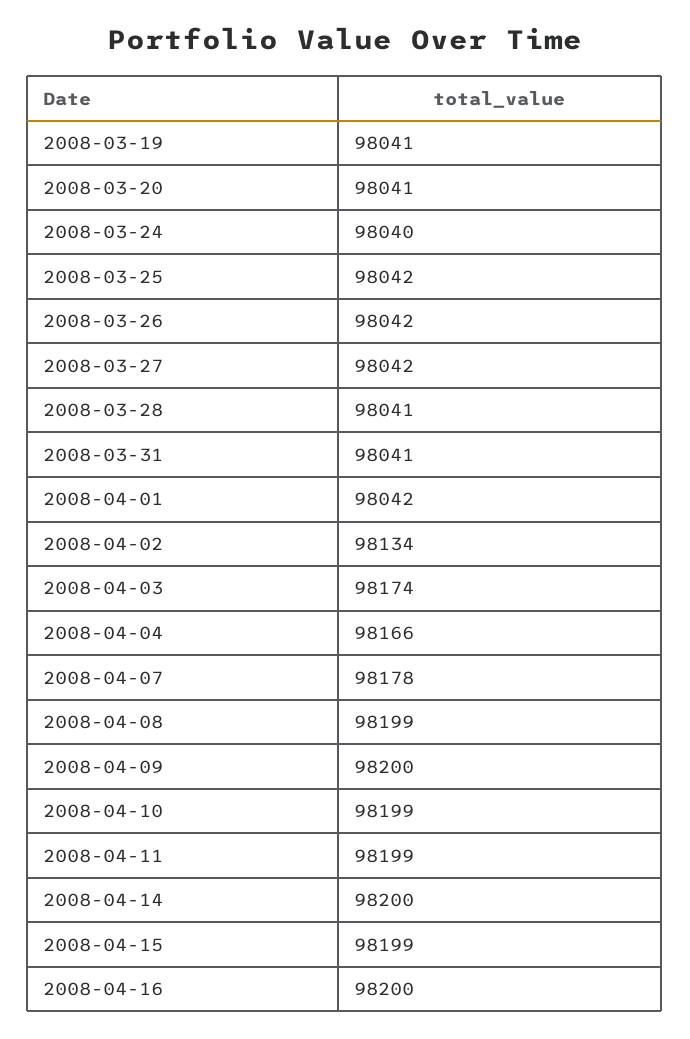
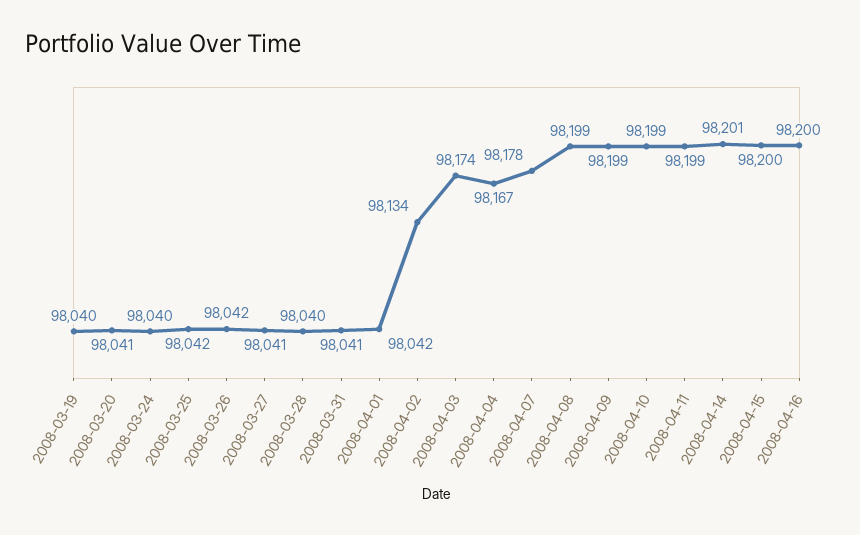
  {
-   "2008-03-19": 98041,
+   "2008-03-19": 98040,
    "2008-03-20": 98041,
    "2008-03-24": 98040,
    "2008-03-25": 98042,
    "2008-03-26": 98042,
-   "2008-03-27": 98042,
+   "2008-03-27": 98041,
-   "2008-03-28": 98041,
+   "2008-03-28": 98040,
    "2008-03-31": 98041,
    "2008-04-01": 98042,
    "2008-04-02": 98134,
    "2008-04-03": 98174,
-   "2008-04-04": 98166,
+   "2008-04-04": 98167,
    "2008-04-07": 98178,
    "2008-04-08": 98199,
-   "2008-04-09": 98200,
+   "2008-04-09": 98199,
    "2008-04-10": 98199,
    "2008-04-11": 98199,
-   "2008-04-14": 98200,
+   "2008-04-14": 98201,
-   "2008-04-15": 98199,
+   "2008-04-15": 98200,
    "2008-04-16": 98200
  }

